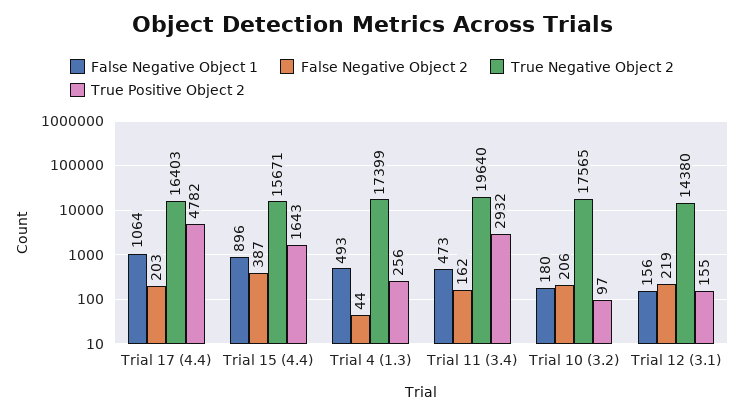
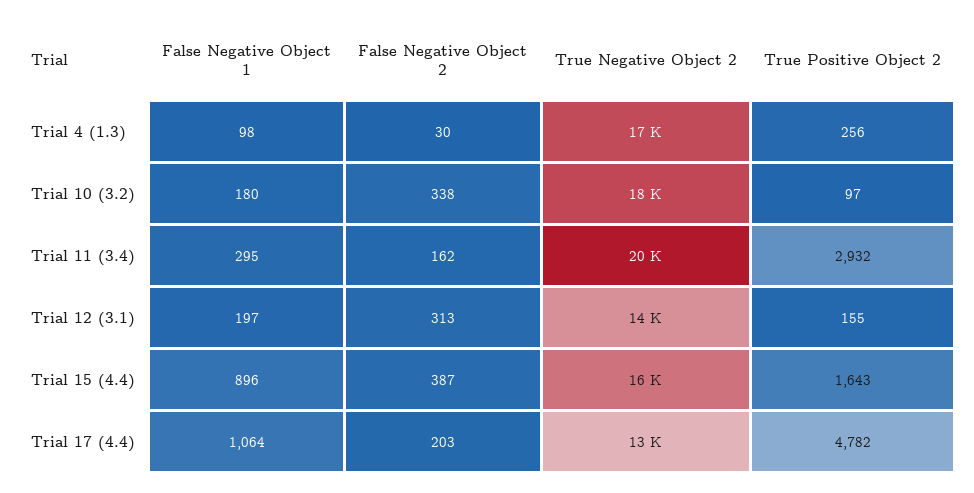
  {
    "False Negative Object 1": {
      "Trial 17 (4.4)": 1064,
      "Trial 15 (4.4)": 896,
-     "Trial 4 (1.3)": 493,
+     "Trial 4 (1.3)": 98,
-     "Trial 11 (3.4)": 473,
+     "Trial 11 (3.4)": 295,
      "Trial 10 (3.2)": 180,
-     "Trial 12 (3.1)": 156
+     "Trial 12 (3.1)": 197
    },
    "False Negative Object 2": {
      "Trial 17 (4.4)": 203,
      "Trial 15 (4.4)": 387,
-     "Trial 4 (1.3)": 44,
+     "Trial 4 (1.3)": 30,
      "Trial 11 (3.4)": 162,
-     "Trial 10 (3.2)": 206,
+     "Trial 10 (3.2)": 338,
-     "Trial 12 (3.1)": 219
+     "Trial 12 (3.1)": 313
    },
    "True Negative Object 2": {
-     "Trial 17 (4.4)": 16403,
+     "Trial 17 (4.4)": 13000,
      "Trial 15 (4.4)": 15671,
      "Trial 4 (1.3)": 17399,
      "Trial 11 (3.4)": 19640,
      "Trial 10 (3.2)": 17565,
      "Trial 12 (3.1)": 14380
    },
    "True Positive Object 2": {
      "Trial 17 (4.4)": 4782,
      "Trial 15 (4.4)": 1643,
      "Trial 4 (1.3)": 256,
      "Trial 11 (3.4)": 2932,
      "Trial 10 (3.2)": 97,
      "Trial 12 (3.1)": 155
    }
  }

